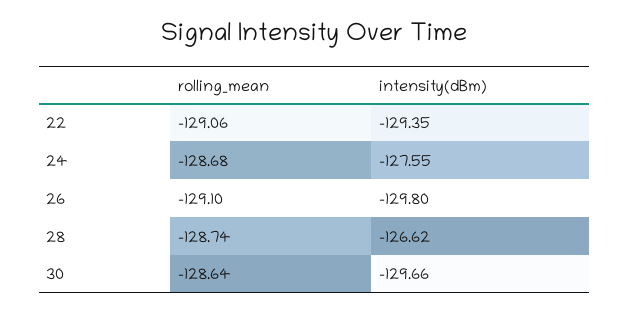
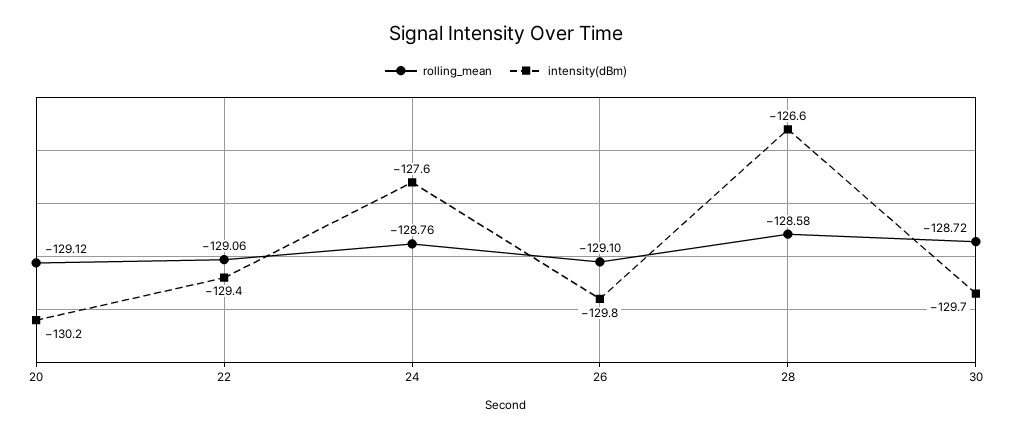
  {
    "rolling_mean": {
      "22": -129.06,
-     "24": -128.68,
+     "24": -128.76,
      "26": -129.1,
-     "28": -128.74,
+     "28": -128.58,
-     "30": -128.64
+     "30": -128.72,
+     "20": -129.12
    },
    "intensity(dBm)": {
      "22": -129.35,
      "24": -127.55,
      "26": -129.8,
      "28": -126.62,
-     "30": -129.66
+     "30": -129.66,
+     "20": -130.2
    }
  }

